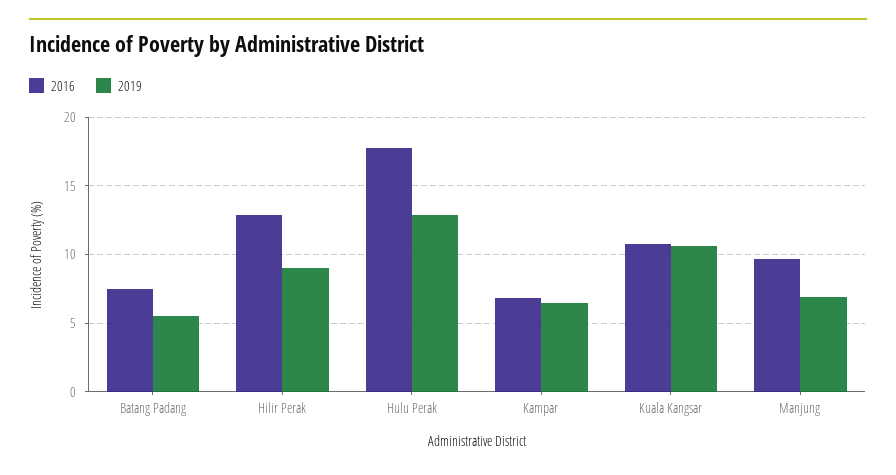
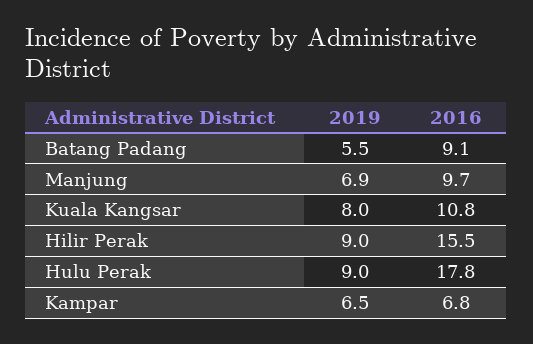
  {
    "2016": {
-     "Batang Padang": 7.5,
+     "Batang Padang": 9.1,
-     "Hilir Perak": 13,
+     "Hilir Perak": 15.5,
      "Hulu Perak": 17.8,
      "Kampar": 6.8,
      "Kuala Kangsar": 10.8,
      "Manjung": 9.7
    },
    "2019": {
      "Batang Padang": 5.5,
      "Hilir Perak": 9,
-     "Hulu Perak": 13,
+     "Hulu Perak": 9,
      "Kampar": 6.5,
-     "Kuala Kangsar": 10.5,
+     "Kuala Kangsar": 8,
      "Manjung": 6.9
    }
  }

